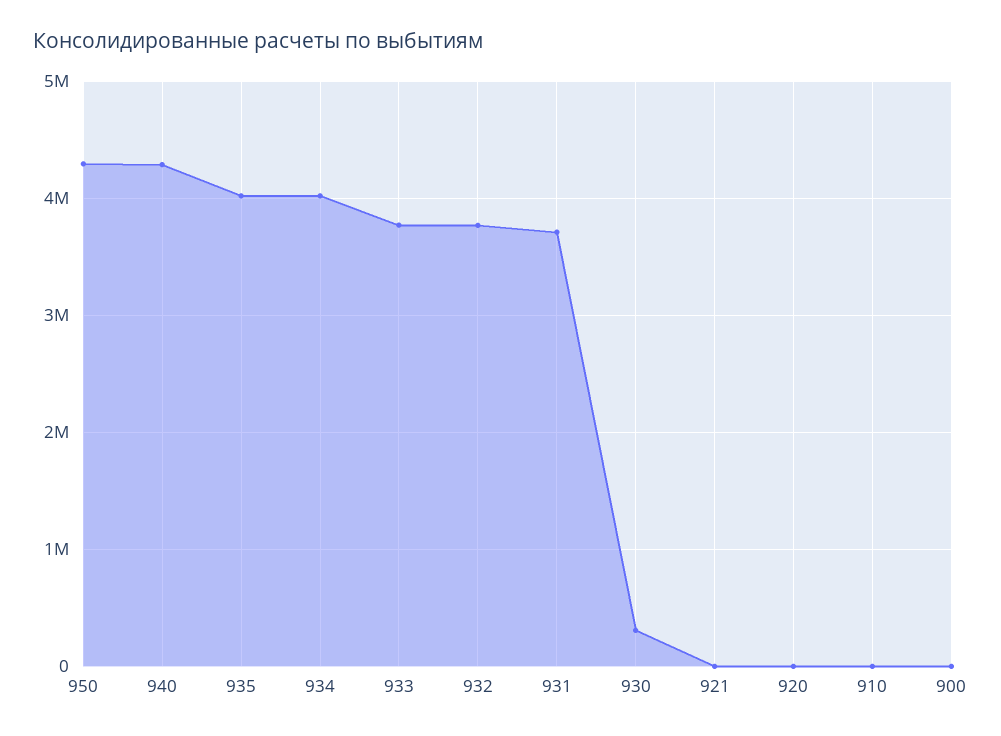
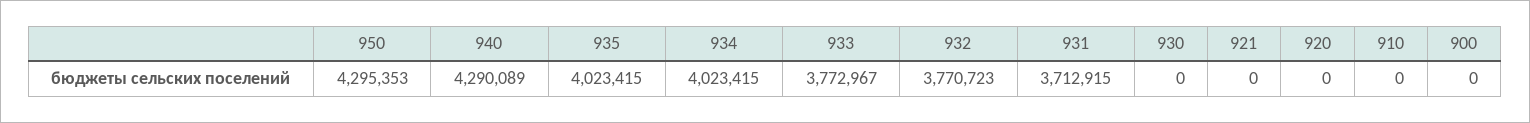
  {
    "950": 4295353,
    "940": 4290089,
    "935": 4023415,
    "934": 4023415,
    "933": 3772967,
    "932": 3770723,
    "931": 3712915,
-   "930": 300000,
+   "930": 0,
    "921": 0,
    "920": 0,
    "910": 0,
    "900": 0
  }

